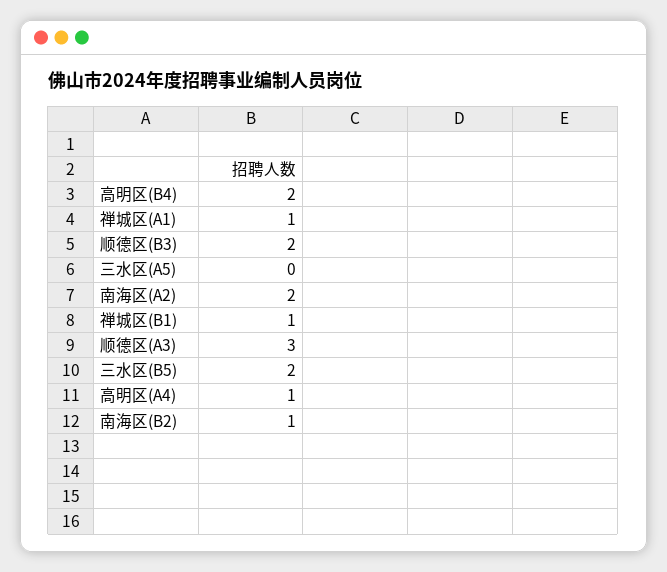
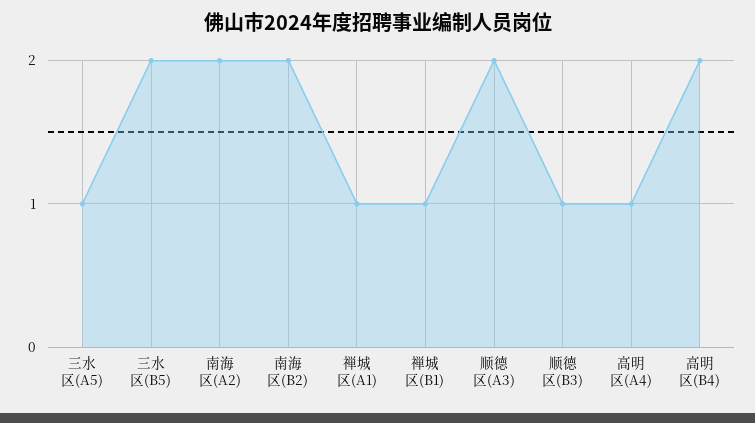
  {
    "高明区(B4)": 2,
    "禅城区(A1)": 1,
-   "顺德区(B3)": 2,
+   "顺德区(B3)": 1,
-   "三水区(A5)": 0,
+   "三水区(A5)": 1,
    "南海区(A2)": 2,
    "禅城区(B1)": 1,
-   "顺德区(A3)": 3,
+   "顺德区(A3)": 2,
    "三水区(B5)": 2,
    "高明区(A4)": 1,
-   "南海区(B2)": 1
+   "南海区(B2)": 2
  }

